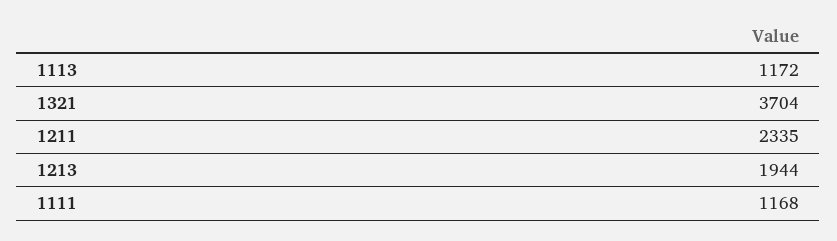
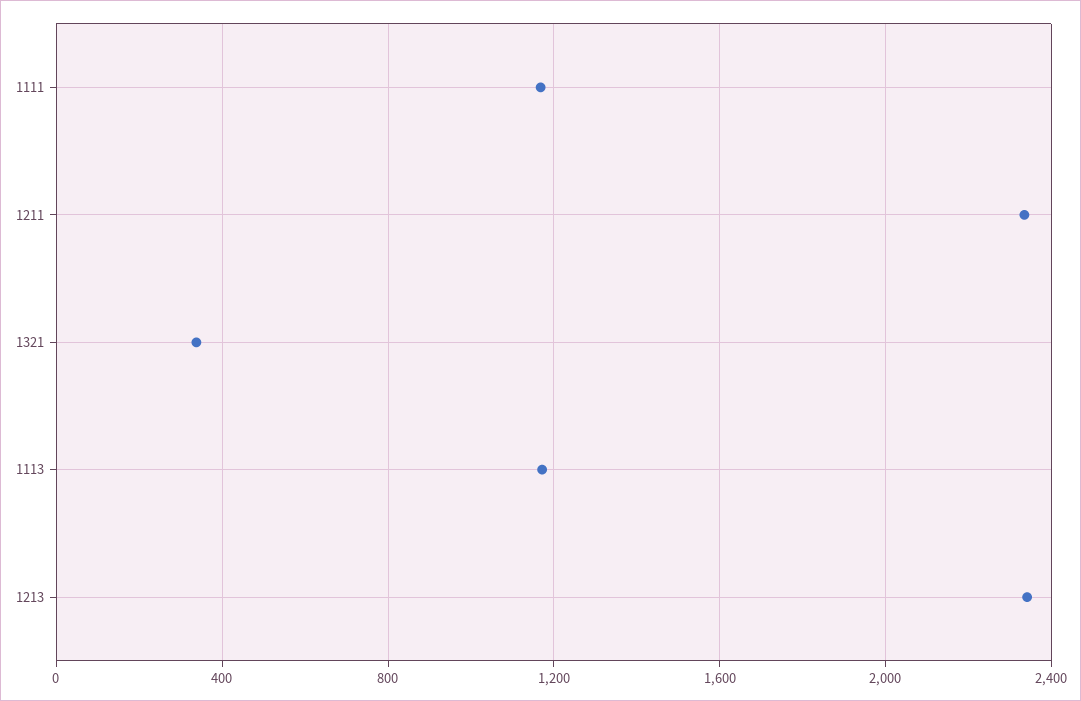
  {
    "1113": 1172,
-   "1321": 3704,
+   "1321": 350,
    "1211": 2335,
-   "1213": 1944,
+   "1213": 2350,
    "1111": 1168
  }

